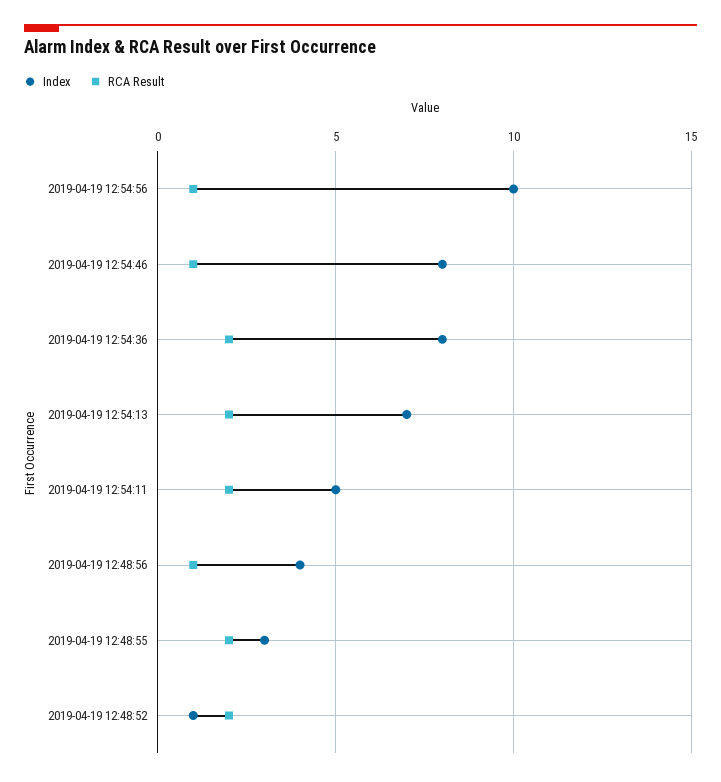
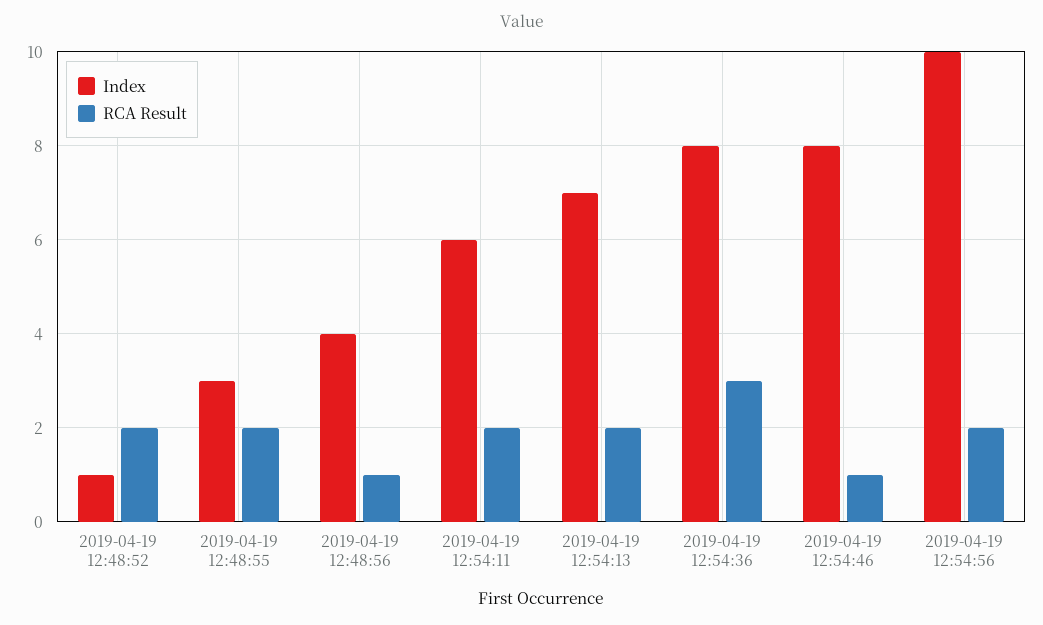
  {
    "Index": {
      "2019-04-19 12:54:56": 10,
      "2019-04-19 12:54:46": 8,
      "2019-04-19 12:54:36": 8,
      "2019-04-19 12:54:13": 7,
-     "2019-04-19 12:54:11": 5,
+     "2019-04-19 12:54:11": 6,
      "2019-04-19 12:48:56": 4,
      "2019-04-19 12:48:55": 3,
      "2019-04-19 12:48:52": 1
    },
    "RCA Result": {
-     "2019-04-19 12:54:56": 1,
+     "2019-04-19 12:54:56": 2,
      "2019-04-19 12:54:46": 1,
-     "2019-04-19 12:54:36": 2,
+     "2019-04-19 12:54:36": 3,
      "2019-04-19 12:54:13": 2,
      "2019-04-19 12:54:11": 2,
      "2019-04-19 12:48:56": 1,
      "2019-04-19 12:48:55": 2,
      "2019-04-19 12:48:52": 2
    }
  }

